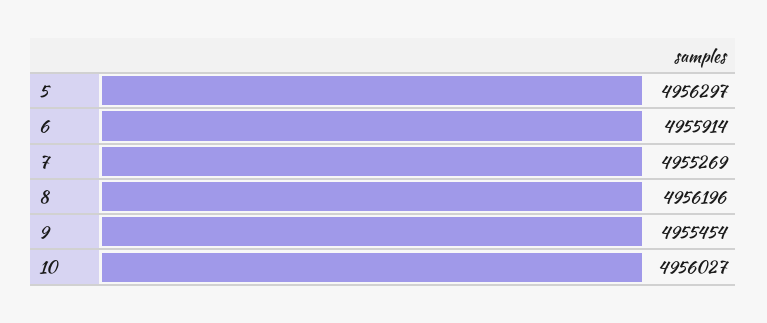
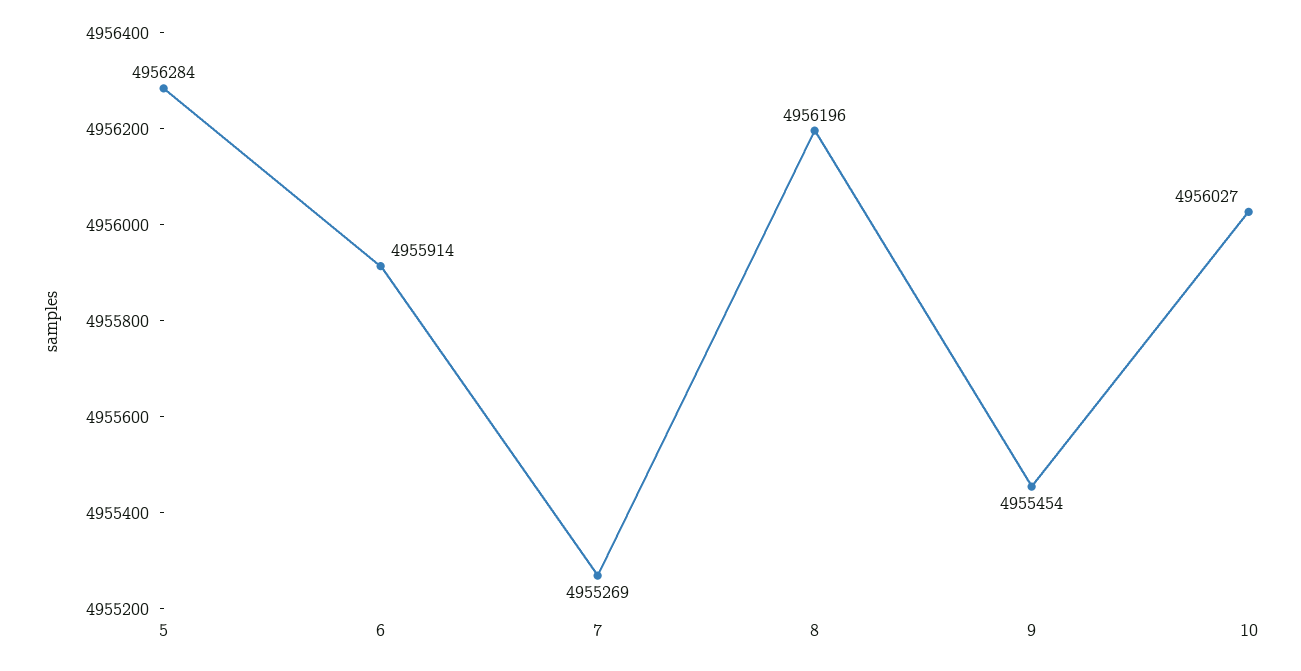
  {
-   "5": 4956297,
+   "5": 4956284,
    "6": 4955914,
    "7": 4955269,
    "8": 4956196,
    "9": 4955454,
    "10": 4956027
  }

